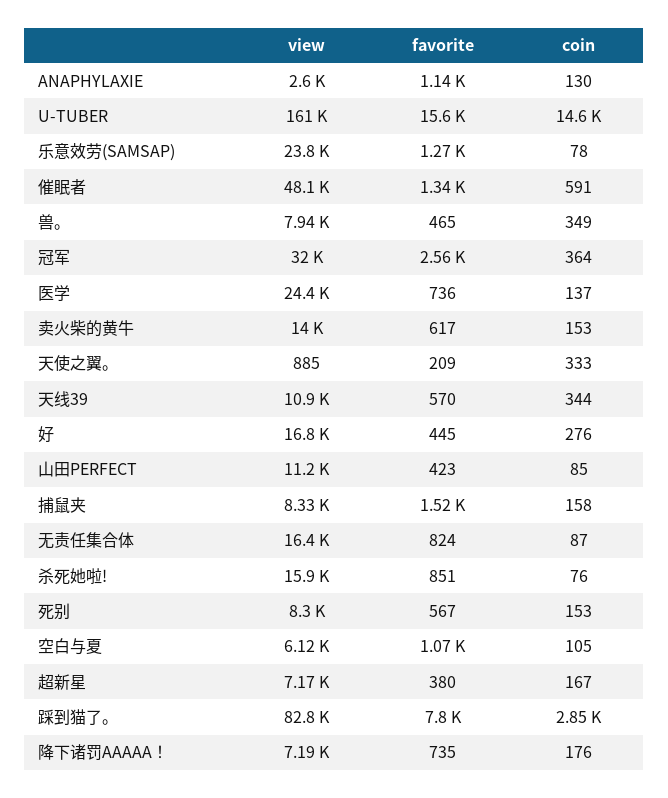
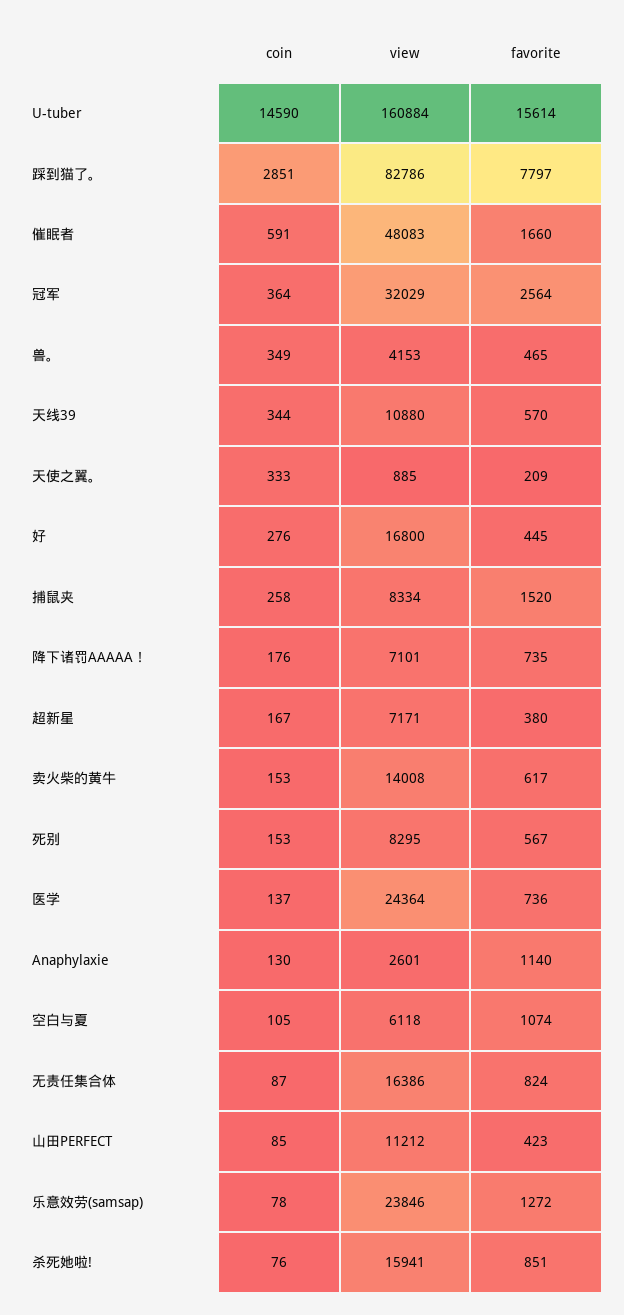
  {
    "view": {
      "ANAPHYLAXIE": 2601,
      "U-TUBER": 160884,
      "乐意效劳(SAMSAP)": 23846,
      "催眠者": 48083,
-     "兽。": 7940,
+     "兽。": 4153,
      "冠军": 32029,
      "医学": 24364,
      "卖火柴的黄牛": 14008,
      "天使之翼。": 885,
      "天线39": 10880,
      "好": 16800,
      "山田PERFECT": 11212,
      "捕鼠夹": 8334,
      "无责任集合体": 16386,
      "杀死她啦!": 15941,
      "死别": 8295,
      "空白与夏": 6118,
      "超新星": 7171,
      "踩到猫了。": 82786,
-     "降下诸罚AAAAA！": 7190
+     "降下诸罚AAAAA！": 7101
    },
    "favorite": {
      "ANAPHYLAXIE": 1140,
      "U-TUBER": 15614,
      "乐意效劳(SAMSAP)": 1272,
-     "催眠者": 1340,
+     "催眠者": 1660,
      "兽。": 465,
      "冠军": 2564,
      "医学": 736,
      "卖火柴的黄牛": 617,
      "天使之翼。": 209,
      "天线39": 570,
      "好": 445,
      "山田PERFECT": 423,
      "捕鼠夹": 1520,
      "无责任集合体": 824,
      "杀死她啦!": 851,
      "死别": 567,
      "空白与夏": 1074,
      "超新星": 380,
      "踩到猫了。": 7797,
      "降下诸罚AAAAA！": 735
    },
    "coin": {
      "ANAPHYLAXIE": 130,
      "U-TUBER": 14590,
      "乐意效劳(SAMSAP)": 78,
      "催眠者": 591,
      "兽。": 349,
      "冠军": 364,
      "医学": 137,
      "卖火柴的黄牛": 153,
      "天使之翼。": 333,
      "天线39": 344,
      "好": 276,
      "山田PERFECT": 85,
-     "捕鼠夹": 158,
+     "捕鼠夹": 258,
      "无责任集合体": 87,
      "杀死她啦!": 76,
      "死别": 153,
      "空白与夏": 105,
      "超新星": 167,
      "踩到猫了。": 2851,
      "降下诸罚AAAAA！": 176
    }
  }

